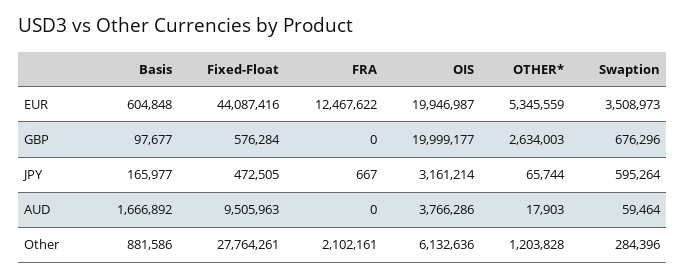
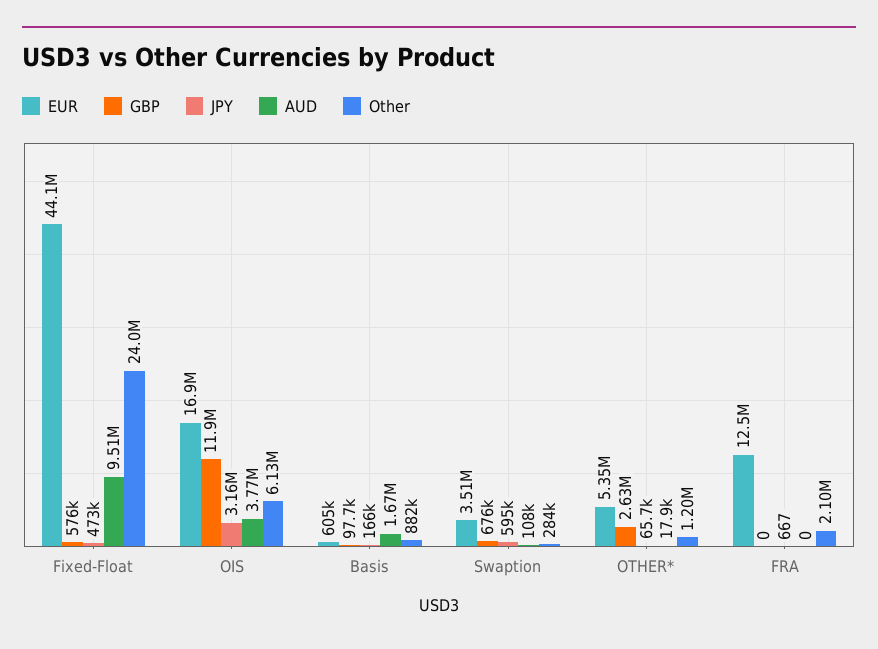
  {
    "EUR": {
      "Basis": 604848,
      "Fixed-Float": 44087416,
      "FRA": 12467622,
-     "OIS": 19946987,
+     "OIS": 16900000,
      "OTHER*": 5345559,
      "Swaption": 3508973
    },
    "GBP": {
      "Basis": 97677,
      "Fixed-Float": 576284,
      "FRA": 0,
-     "OIS": 19999177,
+     "OIS": 11900000,
      "OTHER*": 2634003,
      "Swaption": 676296
    },
    "JPY": {
      "Basis": 165977,
      "Fixed-Float": 472505,
      "FRA": 667,
      "OIS": 3161214,
      "OTHER*": 65744,
      "Swaption": 595264
    },
    "AUD": {
      "Basis": 1666892,
      "Fixed-Float": 9505963,
      "FRA": 0,
      "OIS": 3766286,
      "OTHER*": 17903,
-     "Swaption": 59464
+     "Swaption": 108000
    },
    "Other": {
      "Basis": 881586,
-     "Fixed-Float": 27764261,
+     "Fixed-Float": 24000000,
      "FRA": 2102161,
      "OIS": 6132636,
      "OTHER*": 1203828,
      "Swaption": 284396
    }
  }

